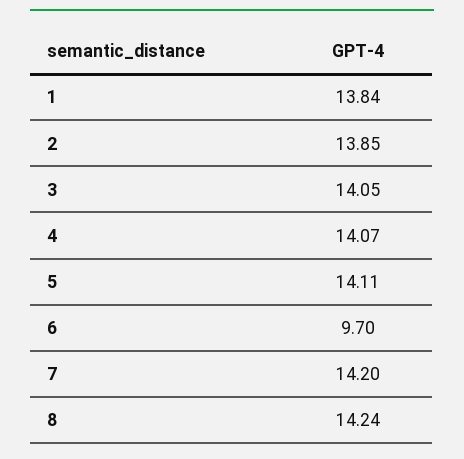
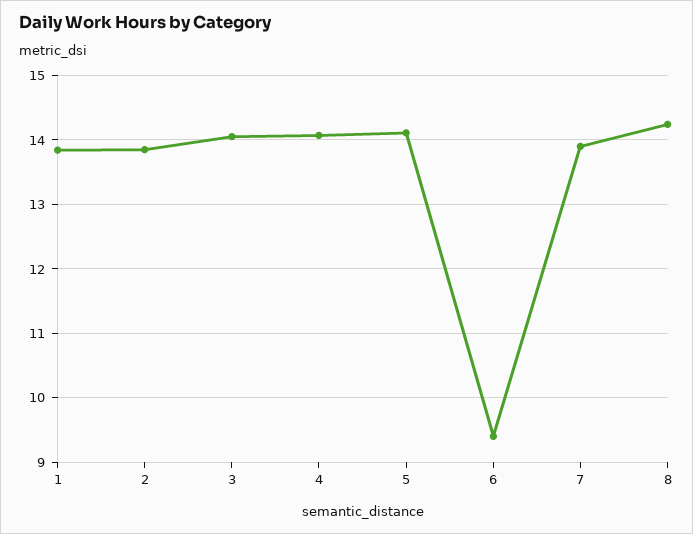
  {
    "1": 13.84,
    "2": 13.85,
    "3": 14.05,
    "4": 14.07,
    "5": 14.11,
-   "6": 9.7,
+   "6": 9.4,
-   "7": 14.2,
+   "7": 13.9,
    "8": 14.24
  }

